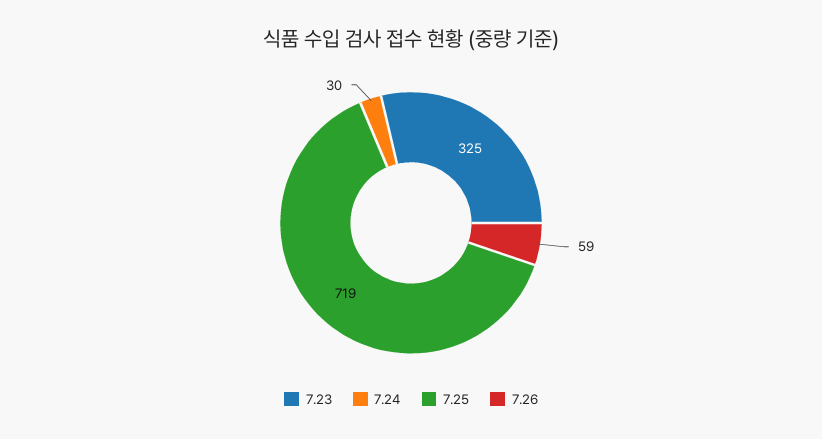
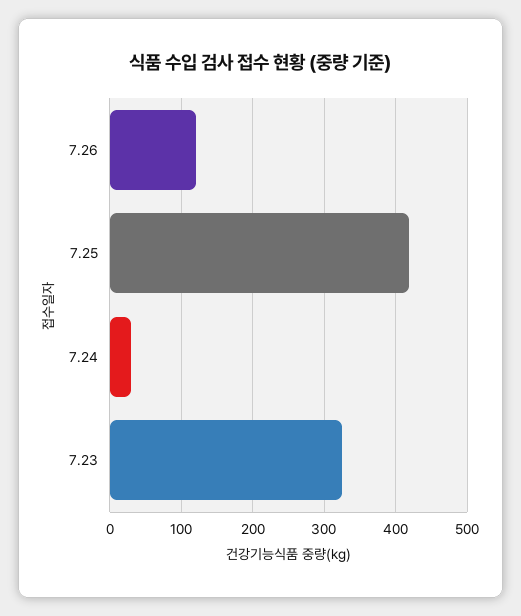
  {
    "7.23": 325,
    "7.24": 30,
-   "7.25": 719,
+   "7.25": 420,
-   "7.26": 59
+   "7.26": 120
  }

